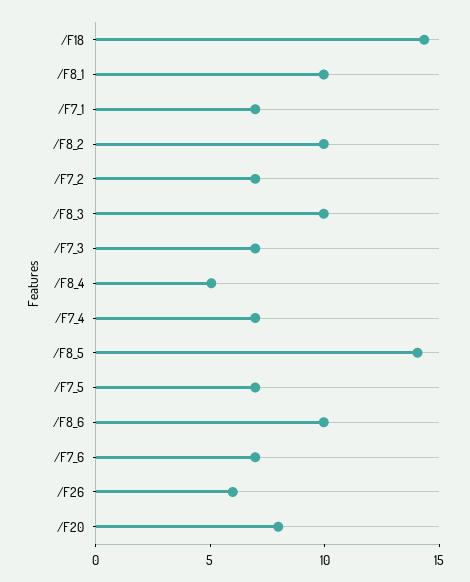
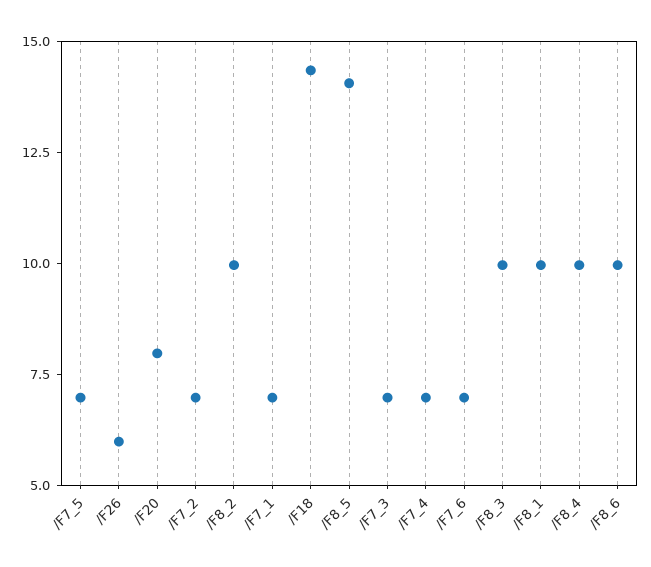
  {
    "/F18": 14.5,
    "/F8_1": 10,
    "/F7_1": 7,
    "/F8_2": 10,
    "/F7_2": 7,
    "/F8_3": 10,
    "/F7_3": 7,
-   "/F8_4": 5,
+   "/F8_4": 10,
    "/F7_4": 7,
    "/F8_5": 14,
    "/F7_5": 7,
    "/F8_6": 10,
    "/F7_6": 7,
    "/F26": 6,
    "/F20": 8
  }

